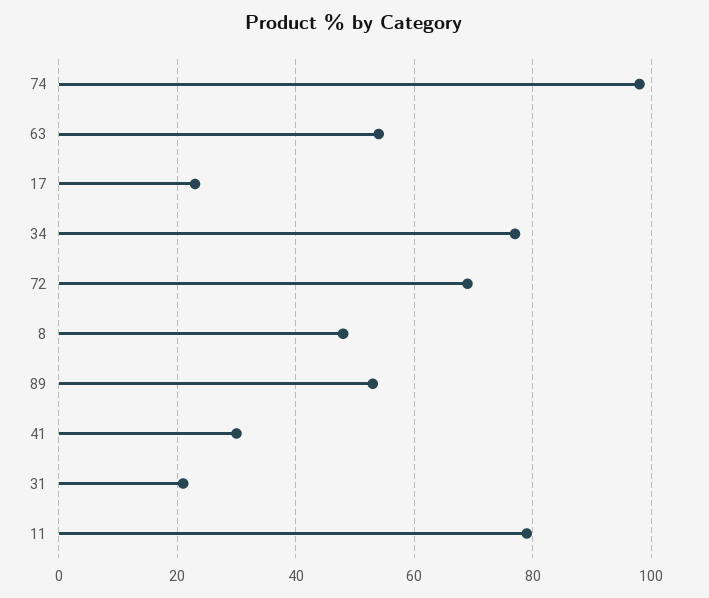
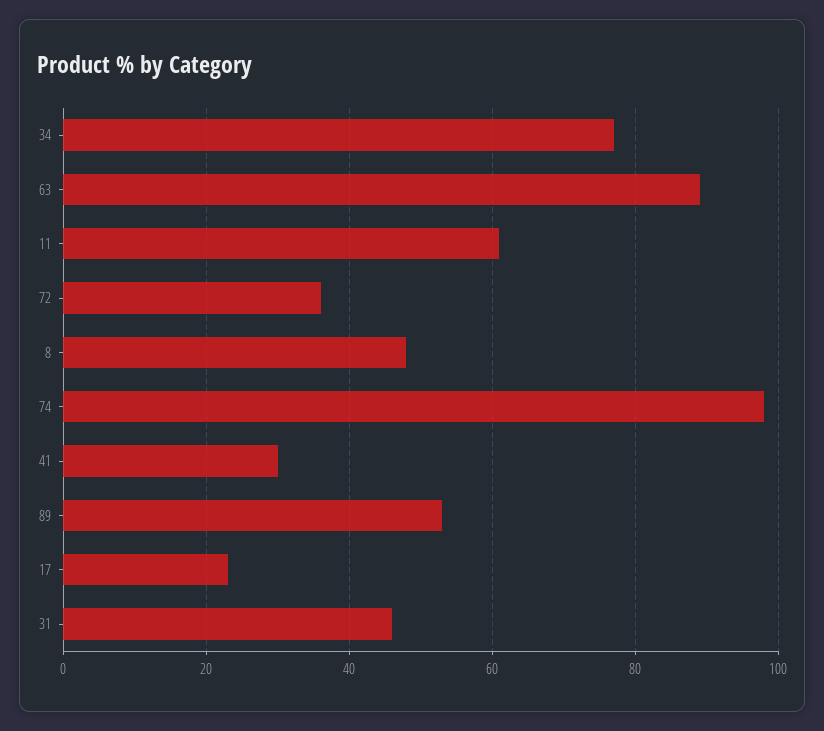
  {
    "74": 100,
-   "63": 55,
+   "63": 90,
    "17": 25,
    "34": 75,
-   "72": 70,
+   "72": 35,
    "8": 50,
    "89": 55,
    "41": 30,
-   "31": 20,
+   "31": 45,
-   "11": 80
+   "11": 60
  }

